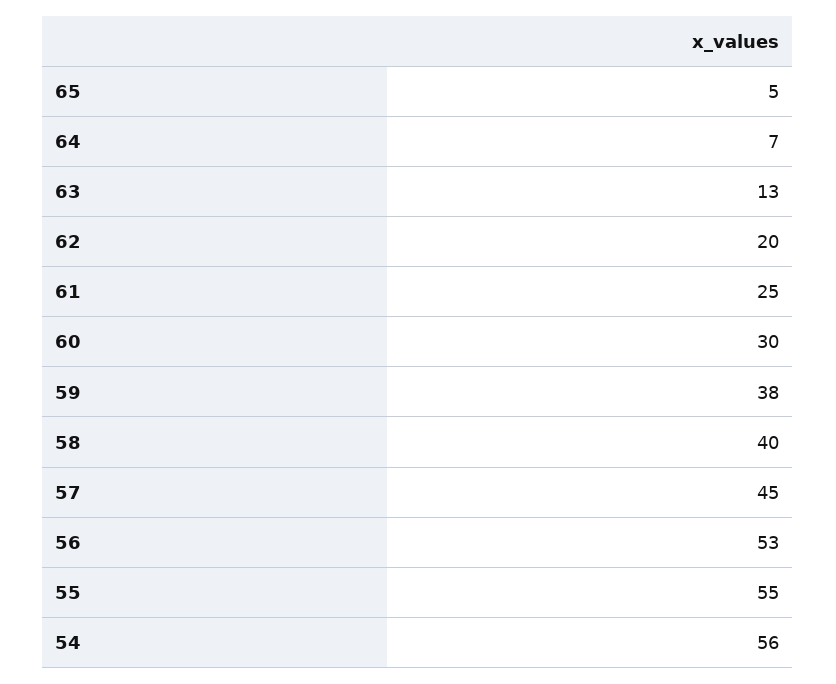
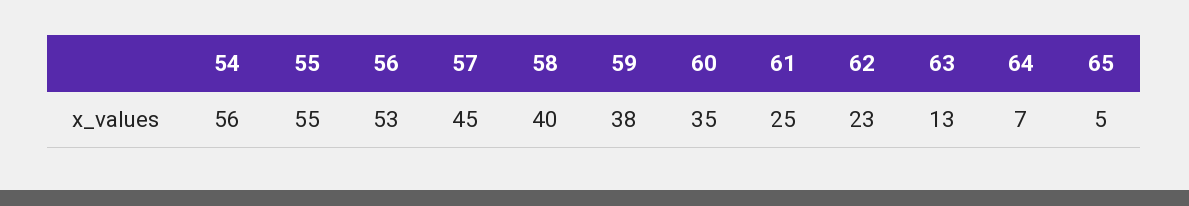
  {
    "65": 5,
    "64": 7,
    "63": 13,
-   "62": 20,
+   "62": 23,
    "61": 25,
-   "60": 30,
+   "60": 35,
    "59": 38,
    "58": 40,
    "57": 45,
    "56": 53,
    "55": 55,
    "54": 56
  }

